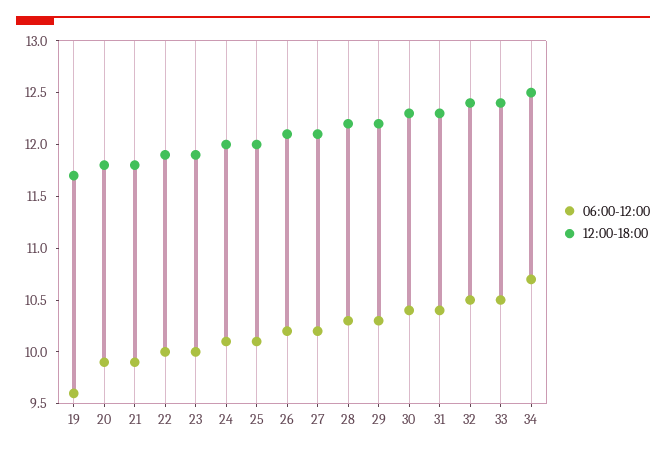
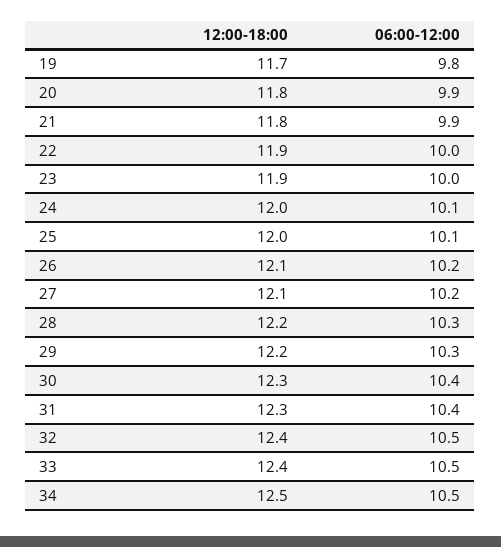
  {
    "06:00-12:00": {
-     "19": 9.6,
+     "19": 9.8,
      "20": 9.9,
      "21": 9.9,
      "22": 10,
      "23": 10,
      "24": 10.1,
      "25": 10.1,
      "26": 10.2,
      "27": 10.2,
      "28": 10.3,
      "29": 10.3,
      "30": 10.4,
      "31": 10.4,
      "32": 10.5,
      "33": 10.5,
-     "34": 10.7
+     "34": 10.5
    },
    "12:00-18:00": {
      "19": 11.7,
      "20": 11.8,
      "21": 11.8,
      "22": 11.9,
      "23": 11.9,
      "24": 12,
      "25": 12,
      "26": 12.1,
      "27": 12.1,
      "28": 12.2,
      "29": 12.2,
      "30": 12.3,
      "31": 12.3,
      "32": 12.4,
      "33": 12.4,
      "34": 12.5
    }
  }

